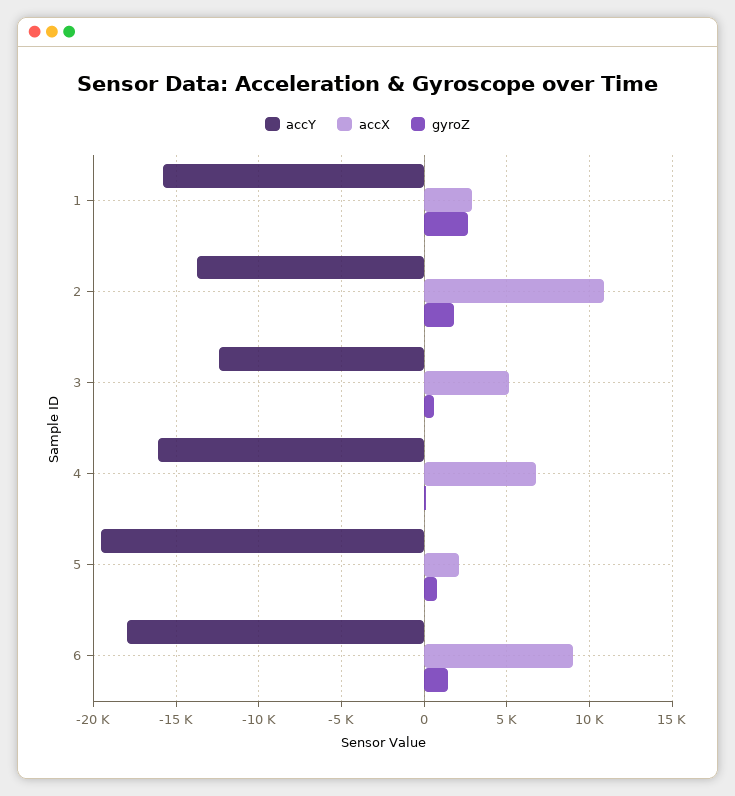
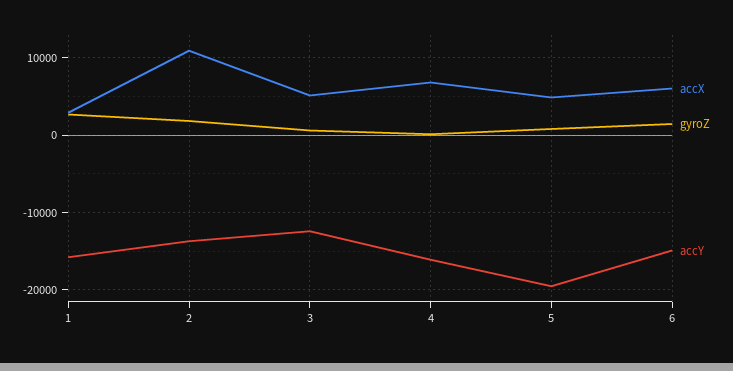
  {
    "accY": {
      "1": -16000,
      "2": -13500,
      "3": -12500,
      "4": -16000,
      "5": -19500,
-     "6": -18000
+     "6": -15000
    },
    "accX": {
      "1": 3000,
      "2": 11000,
      "3": 5000,
      "4": 7000,
-     "5": 2000,
+     "5": 5000,
-     "6": 9000
+     "6": 6000
    },
    "gyroZ": {
      "1": 2500,
      "2": 2000,
      "3": 500,
      "4": 0,
      "5": 1000,
      "6": 1500
    }
  }

